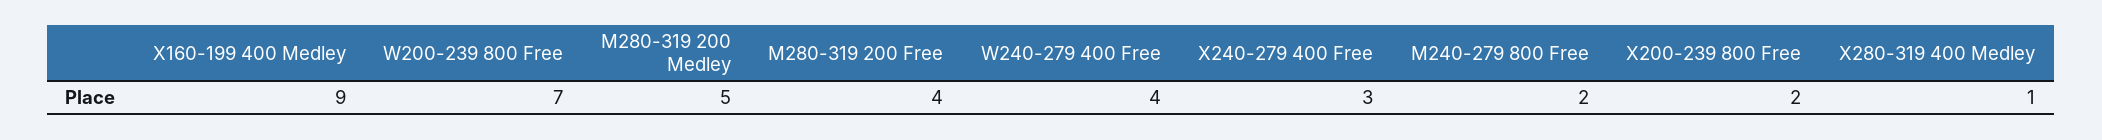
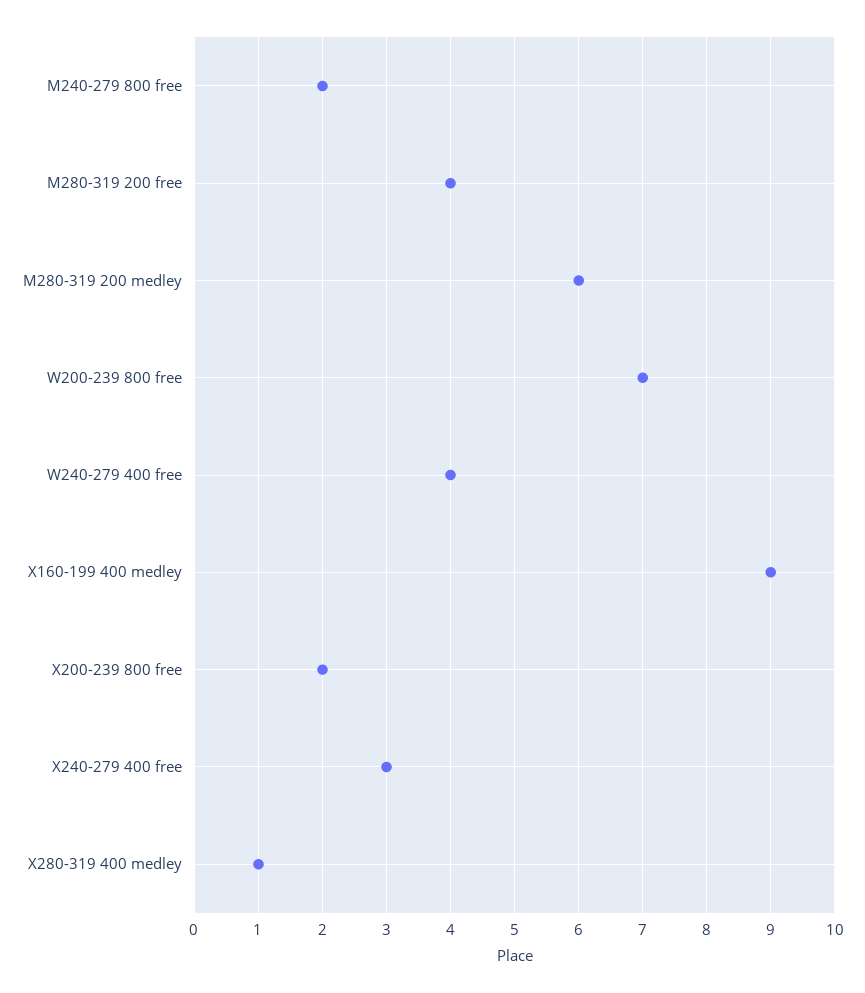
  {
    "X160-199 400 Medley": 9,
    "W200-239 800 Free": 7,
-   "M280-319 200 Medley": 5,
+   "M280-319 200 Medley": 6,
    "M280-319 200 Free": 4,
    "W240-279 400 Free": 4,
    "X240-279 400 Free": 3,
    "M240-279 800 Free": 2,
    "X200-239 800 Free": 2,
    "X280-319 400 Medley": 1
  }

